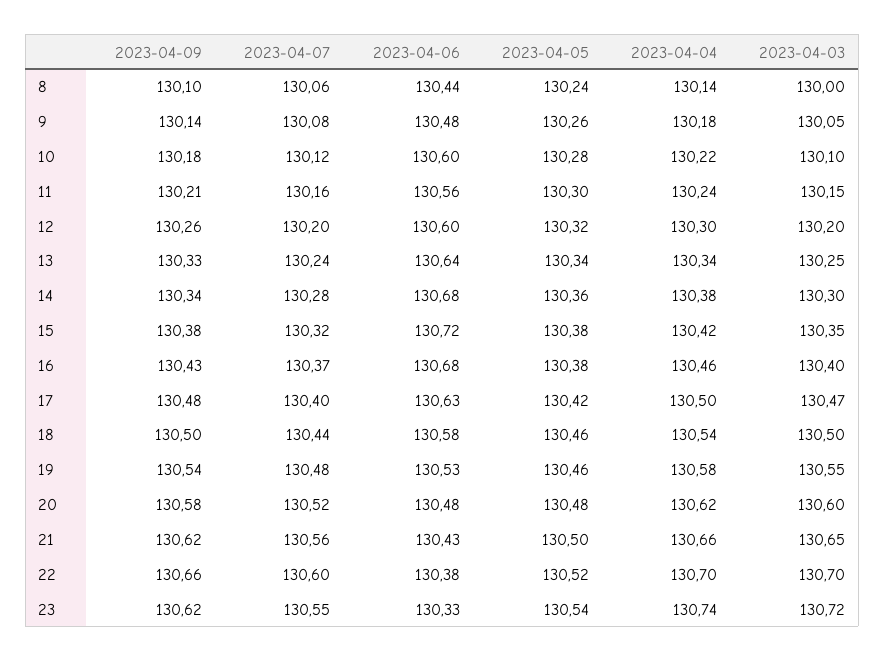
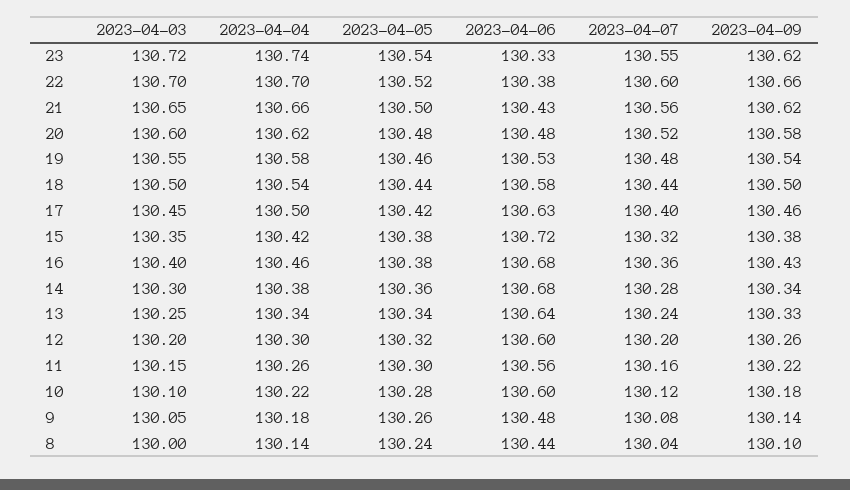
  {
    "2023-04-09": {
      "8": 130.1,
      "9": 130.14,
      "10": 130.18,
-     "11": 130.21,
+     "11": 130.22,
      "12": 130.26,
      "13": 130.33,
      "14": 130.34,
      "15": 130.38,
      "16": 130.43,
-     "17": 130.48,
+     "17": 130.46,
      "18": 130.5,
      "19": 130.54,
      "20": 130.58,
      "21": 130.62,
      "22": 130.66,
      "23": 130.62
    },
    "2023-04-07": {
-     "8": 130.06,
+     "8": 130.04,
      "9": 130.08,
      "10": 130.12,
      "11": 130.16,
      "12": 130.2,
      "13": 130.24,
      "14": 130.28,
      "15": 130.32,
-     "16": 130.37,
+     "16": 130.36,
      "17": 130.4,
      "18": 130.44,
      "19": 130.48,
      "20": 130.52,
      "21": 130.56,
      "22": 130.6,
      "23": 130.55
    },
    "2023-04-06": {
      "8": 130.44,
      "9": 130.48,
      "10": 130.6,
      "11": 130.56,
      "12": 130.6,
      "13": 130.64,
      "14": 130.68,
      "15": 130.72,
      "16": 130.68,
      "17": 130.63,
      "18": 130.58,
      "19": 130.53,
      "20": 130.48,
      "21": 130.43,
      "22": 130.38,
      "23": 130.33
    },
    "2023-04-05": {
      "8": 130.24,
      "9": 130.26,
      "10": 130.28,
      "11": 130.3,
      "12": 130.32,
      "13": 130.34,
      "14": 130.36,
      "15": 130.38,
      "16": 130.38,
      "17": 130.42,
-     "18": 130.46,
+     "18": 130.44,
      "19": 130.46,
      "20": 130.48,
      "21": 130.5,
      "22": 130.52,
      "23": 130.54
    },
    "2023-04-04": {
      "8": 130.14,
      "9": 130.18,
      "10": 130.22,
-     "11": 130.24,
+     "11": 130.26,
      "12": 130.3,
      "13": 130.34,
      "14": 130.38,
      "15": 130.42,
      "16": 130.46,
      "17": 130.5,
      "18": 130.54,
      "19": 130.58,
      "20": 130.62,
      "21": 130.66,
      "22": 130.7,
      "23": 130.74
    },
    "2023-04-03": {
      "8": 130,
      "9": 130.05,
      "10": 130.1,
      "11": 130.15,
      "12": 130.2,
      "13": 130.25,
      "14": 130.3,
      "15": 130.35,
      "16": 130.4,
-     "17": 130.47,
+     "17": 130.45,
      "18": 130.5,
      "19": 130.55,
      "20": 130.6,
      "21": 130.65,
      "22": 130.7,
      "23": 130.72
    }
  }

